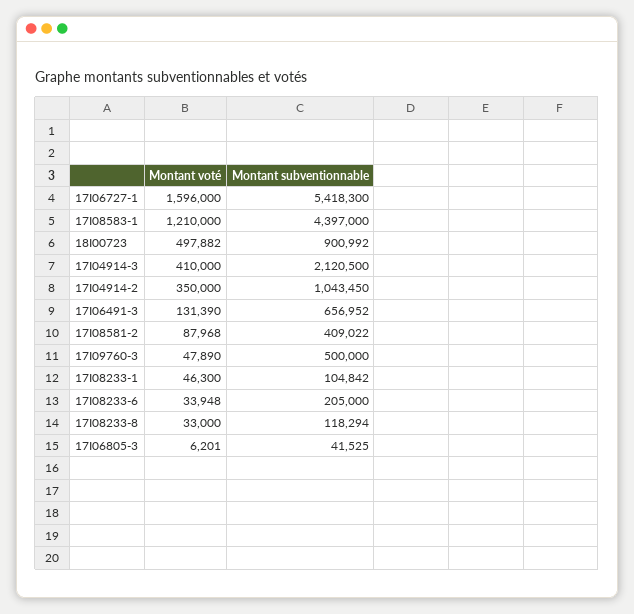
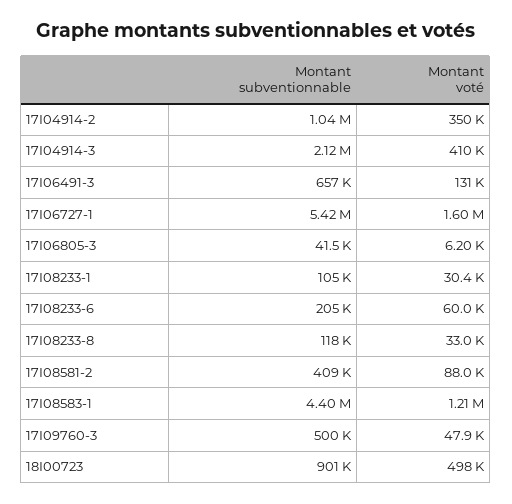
  {
    "Montant voté": {
      "17I06727-1": 1596000,
      "17I08583-1": 1210000,
      "18I00723": 497882,
      "17I04914-3": 410000,
      "17I04914-2": 350000,
      "17I06491-3": 131390,
      "17I08581-2": 87968,
      "17I09760-3": 47890,
-     "17I08233-1": 46300,
+     "17I08233-1": 30400,
-     "17I08233-6": 33948,
+     "17I08233-6": 60000,
      "17I08233-8": 33000,
      "17I06805-3": 6201
    },
    "Montant subventionnable": {
      "17I06727-1": 5418300,
      "17I08583-1": 4397000,
      "18I00723": 900992,
      "17I04914-3": 2120500,
      "17I04914-2": 1043450,
      "17I06491-3": 656952,
      "17I08581-2": 409022,
      "17I09760-3": 500000,
      "17I08233-1": 104842,
      "17I08233-6": 205000,
      "17I08233-8": 118294,
      "17I06805-3": 41525
    }
  }

